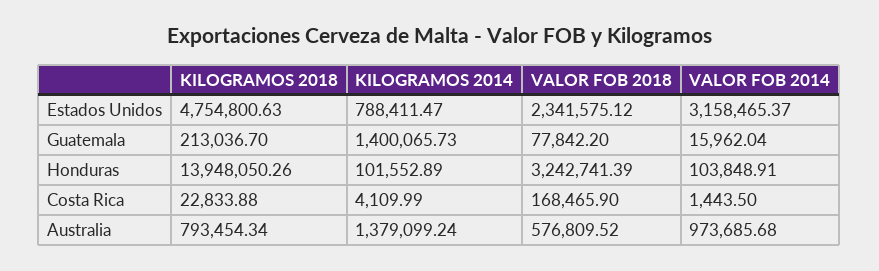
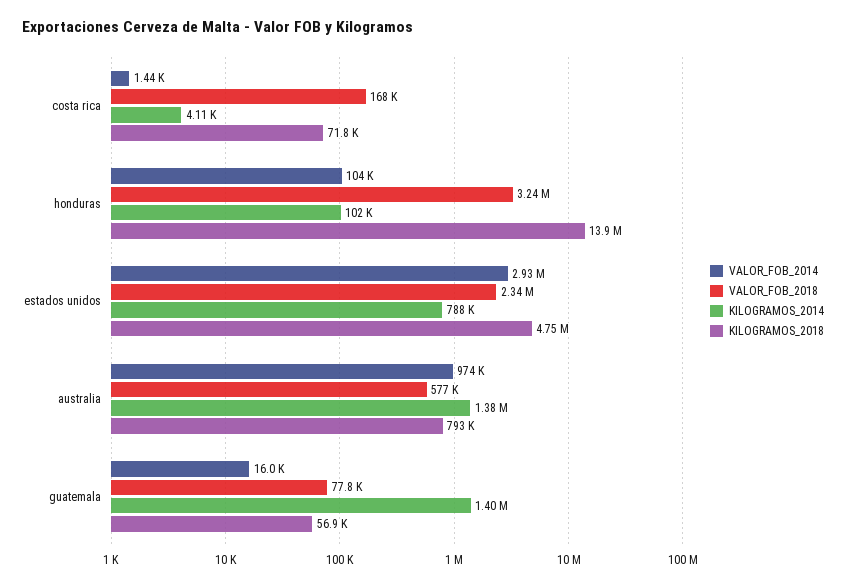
  {
    "KILOGRAMOS 2018": {
      "Estados Unidos": 4754800.63,
-     "Guatemala": 213036.7,
+     "Guatemala": 56900,
      "Honduras": 13948050.26,
-     "Costa Rica": 22833.88,
+     "Costa Rica": 71800,
      "Australia": 793454.34
    },
    "KILOGRAMOS 2014": {
      "Estados Unidos": 788411.47,
      "Guatemala": 1400065.73,
      "Honduras": 101552.89,
      "Costa Rica": 4109.99,
      "Australia": 1379099.24
    },
    "VALOR FOB 2018": {
      "Estados Unidos": 2341575.12,
      "Guatemala": 77842.2,
      "Honduras": 3242741.39,
      "Costa Rica": 168465.9,
      "Australia": 576809.52
    },
    "VALOR FOB 2014": {
-     "Estados Unidos": 3158465.37,
+     "Estados Unidos": 2930000,
      "Guatemala": 15962.04,
      "Honduras": 103848.91,
      "Costa Rica": 1443.5,
      "Australia": 973685.68
    }
  }

